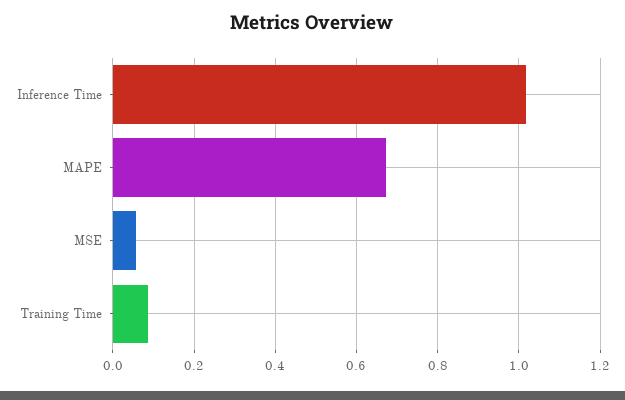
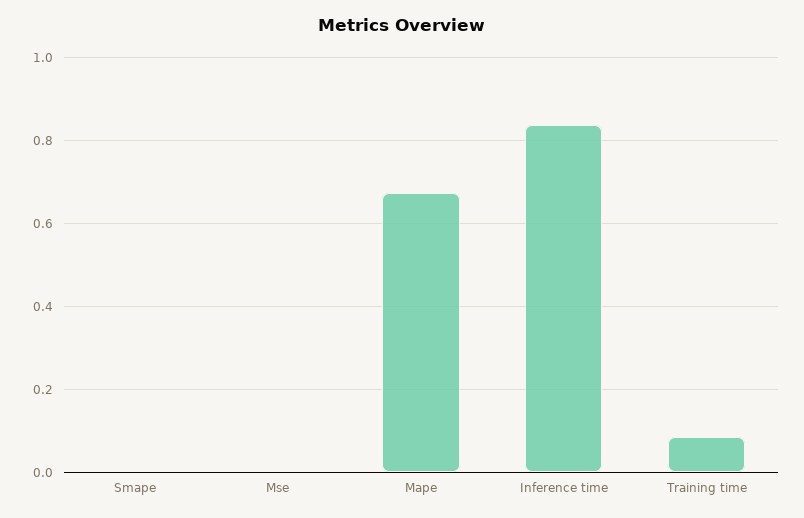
  {
-   "Inference Time": 1.02,
+   "Inference Time": 0.84,
    "MAPE": 0.68,
-   "MSE": 0.06,
+   "MSE": 0,
-   "Training Time": 0.08
+   "Training Time": 0.08,
+   "Smape": 0
  }

